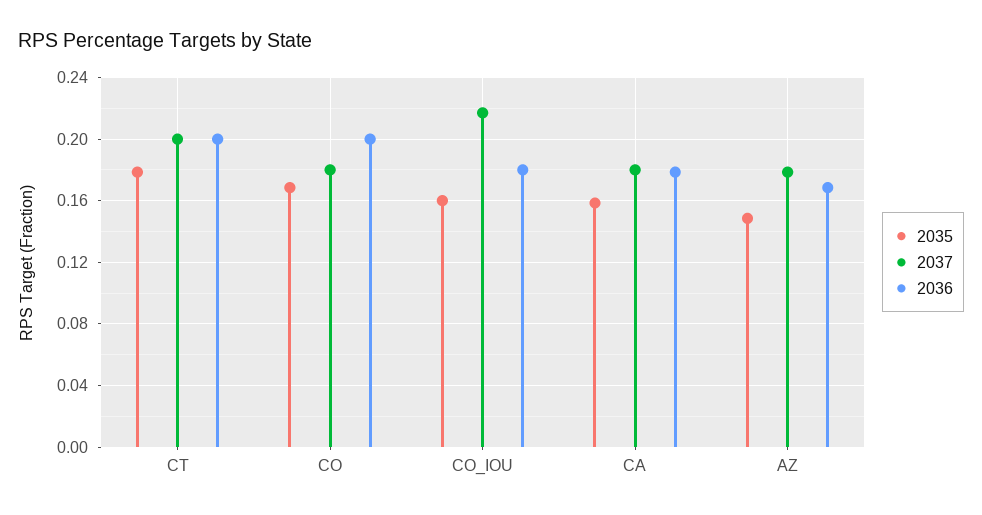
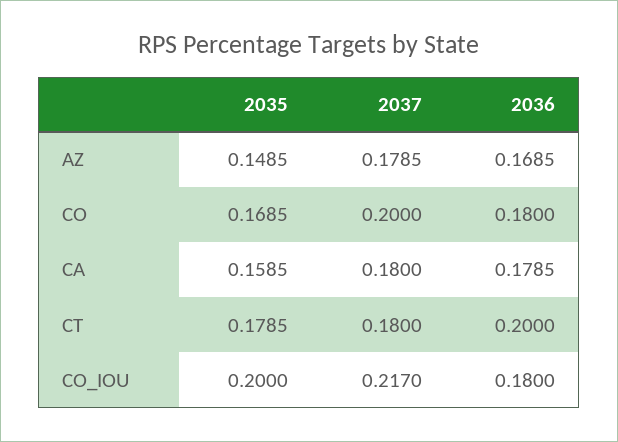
  {
    "2035": {
      "CT": 0.1785,
      "CO": 0.1685,
-     "CO_IOU": 0.16,
+     "CO_IOU": 0.2,
      "CA": 0.1585,
      "AZ": 0.1485
    },
    "2037": {
-     "CT": 0.2,
+     "CT": 0.18,
-     "CO": 0.18,
+     "CO": 0.2,
      "CO_IOU": 0.217,
      "CA": 0.18,
      "AZ": 0.1785
    },
    "2036": {
      "CT": 0.2,
-     "CO": 0.2,
+     "CO": 0.18,
      "CO_IOU": 0.18,
      "CA": 0.1785,
      "AZ": 0.1685
    }
  }

